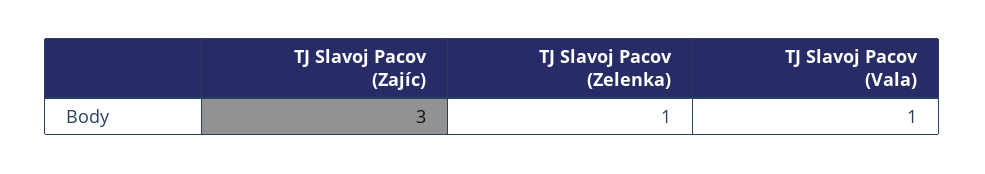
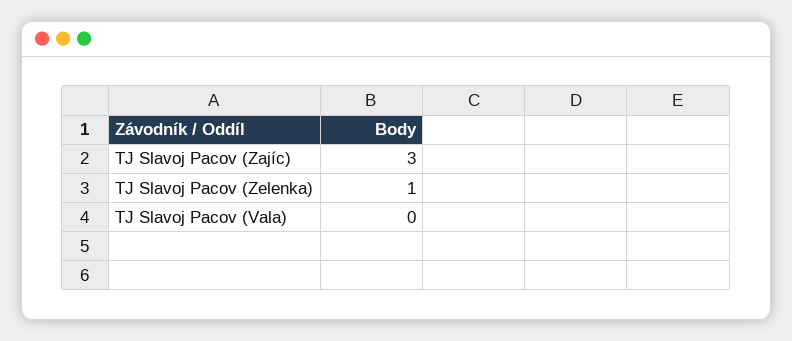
  {
    "TJ Slavoj Pacov (Zajíc)": 3,
    "TJ Slavoj Pacov (Zelenka)": 1,
-   "TJ Slavoj Pacov (Vala)": 1
+   "TJ Slavoj Pacov (Vala)": 0
  }

